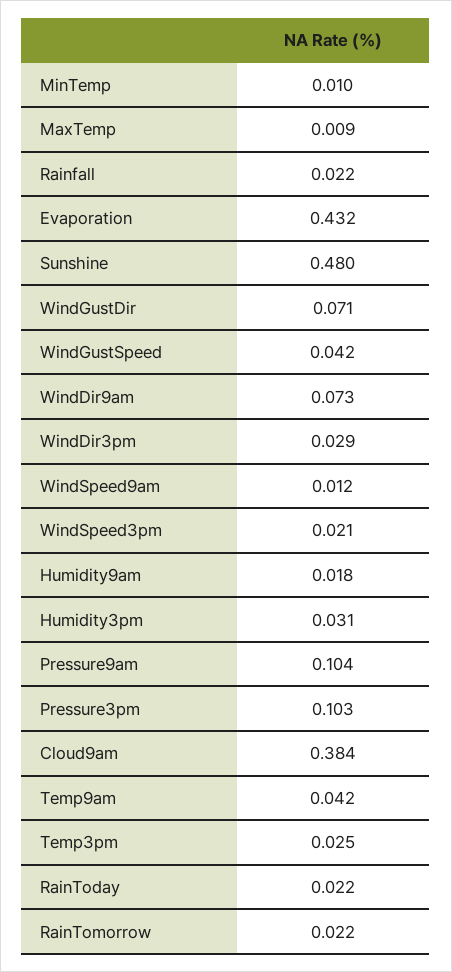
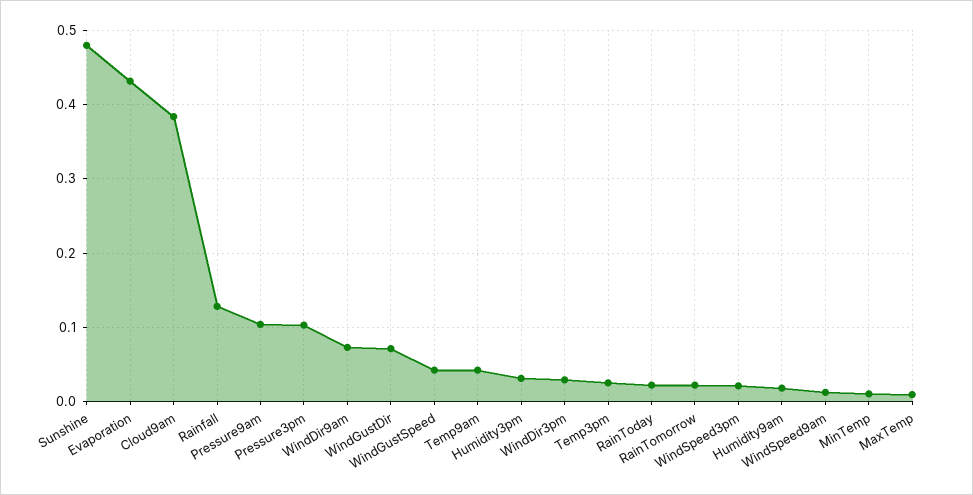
  {
    "MinTemp": 0.01,
    "MaxTemp": 0.009,
-   "Rainfall": 0.022,
+   "Rainfall": 0.13,
    "Evaporation": 0.432,
    "Sunshine": 0.48,
    "WindGustDir": 0.071,
    "WindGustSpeed": 0.042,
    "WindDir9am": 0.073,
    "WindDir3pm": 0.029,
    "WindSpeed9am": 0.012,
    "WindSpeed3pm": 0.021,
    "Humidity9am": 0.018,
    "Humidity3pm": 0.031,
    "Pressure9am": 0.104,
    "Pressure3pm": 0.103,
    "Cloud9am": 0.384,
    "Temp9am": 0.042,
    "Temp3pm": 0.025,
    "RainToday": 0.022,
    "RainTomorrow": 0.022
  }

